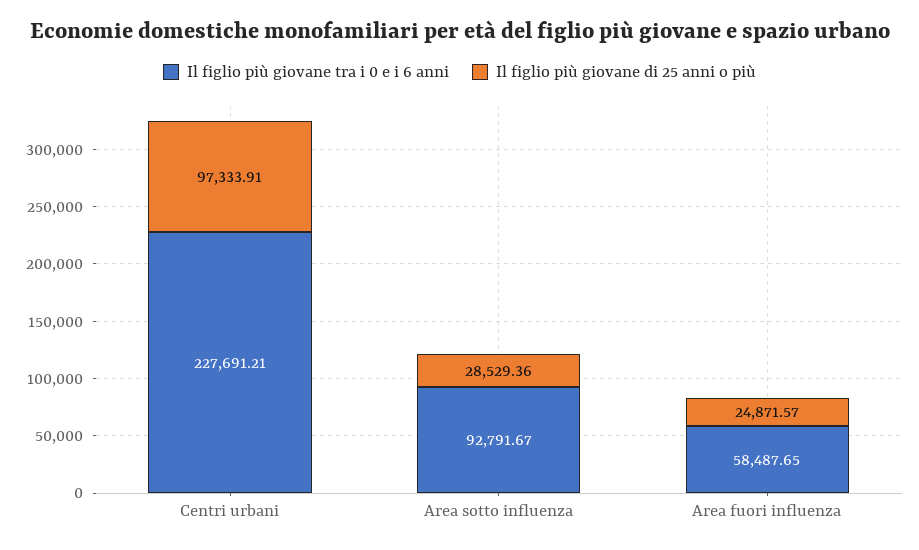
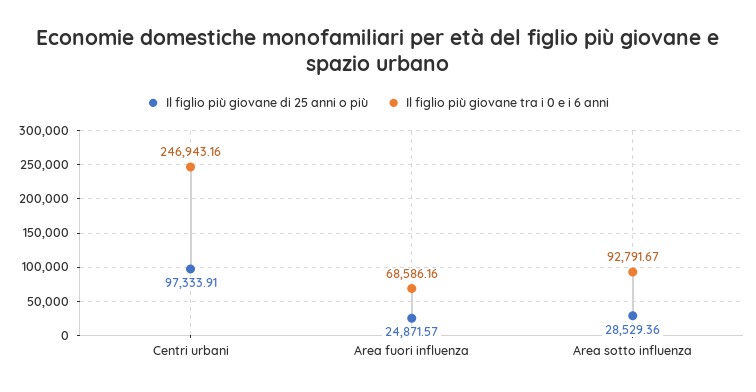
  {
    "Il figlio più giovane tra i 0 e i 6 anni": {
-     "Centri urbani": 227691.21,
+     "Centri urbani": 246943.16,
      "Area sotto influenza": 92791.67,
-     "Area fuori influenza": 58487.65
+     "Area fuori influenza": 68586.16
    },
    "Il figlio più giovane di 25 anni o più": {
      "Centri urbani": 97333.91,
      "Area sotto influenza": 28529.36,
      "Area fuori influenza": 24871.57
    }
  }

